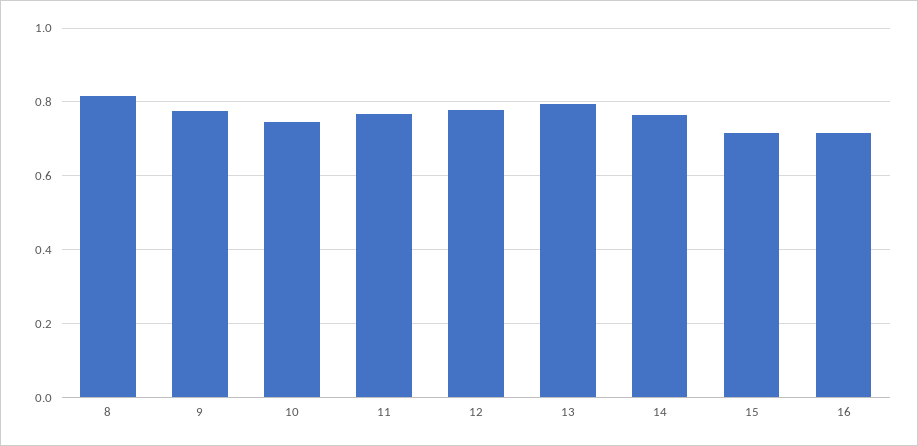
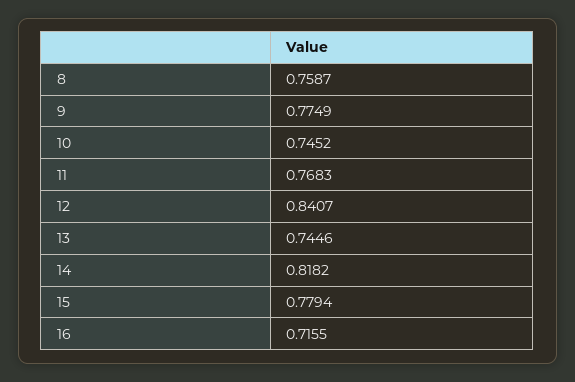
  {
-   "8": 0.82,
+   "8": 0.7587,
    "9": 0.7749,
    "10": 0.7452,
    "11": 0.7683,
-   "12": 0.78,
+   "12": 0.8407,
-   "13": 0.8,
+   "13": 0.7446,
-   "14": 0.76,
+   "14": 0.8182,
-   "15": 0.72,
+   "15": 0.7794,
    "16": 0.7155
  }

